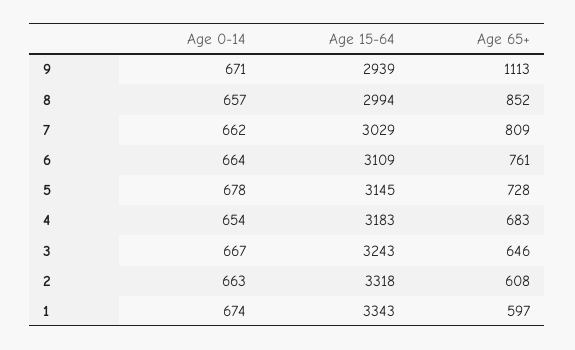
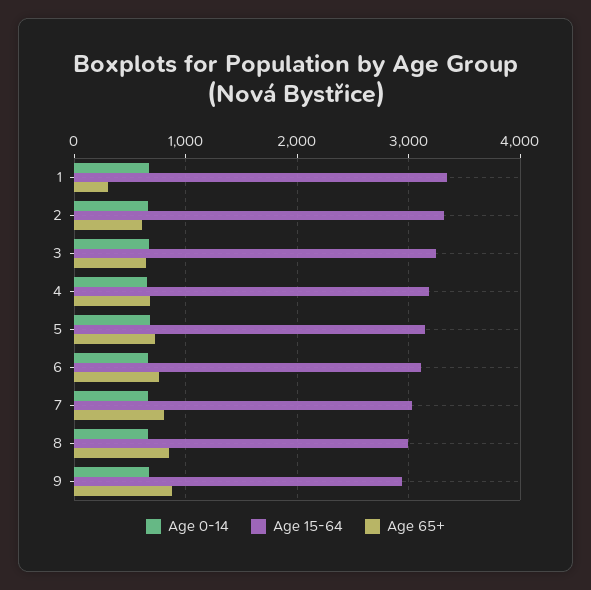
  {
    "Age 0-14": {
      "9": 671,
      "8": 657,
      "7": 662,
      "6": 664,
      "5": 678,
      "4": 654,
      "3": 667,
      "2": 663,
      "1": 674
    },
    "Age 15-64": {
      "9": 2939,
      "8": 2994,
      "7": 3029,
      "6": 3109,
      "5": 3145,
      "4": 3183,
      "3": 3243,
      "2": 3318,
      "1": 3343
    },
    "Age 65+": {
-     "9": 1113,
+     "9": 900,
      "8": 852,
      "7": 809,
      "6": 761,
      "5": 728,
      "4": 683,
      "3": 646,
      "2": 608,
-     "1": 597
+     "1": 300
    }
  }

